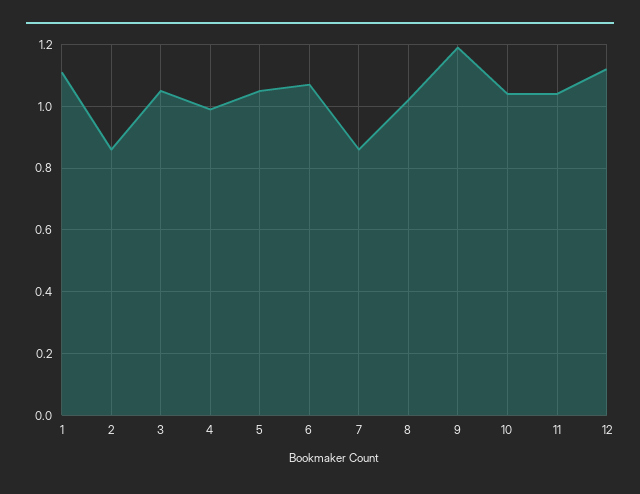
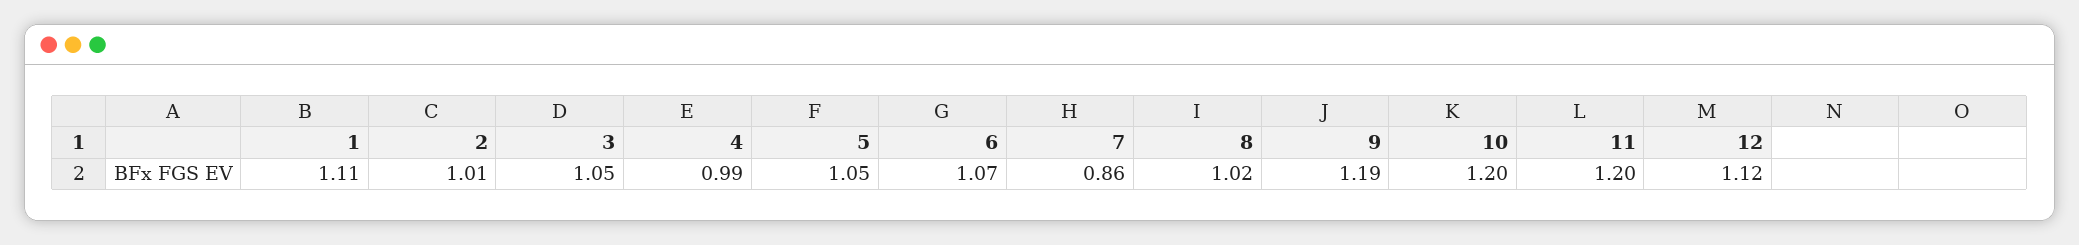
  {
    "1": 1.11,
-   "2": 0.85,
+   "2": 1.01,
    "3": 1.05,
    "4": 0.99,
    "5": 1.05,
    "6": 1.07,
    "7": 0.86,
    "8": 1.02,
    "9": 1.19,
-   "10": 1.05,
+   "10": 1.2,
-   "11": 1.05,
+   "11": 1.2,
    "12": 1.12
  }

